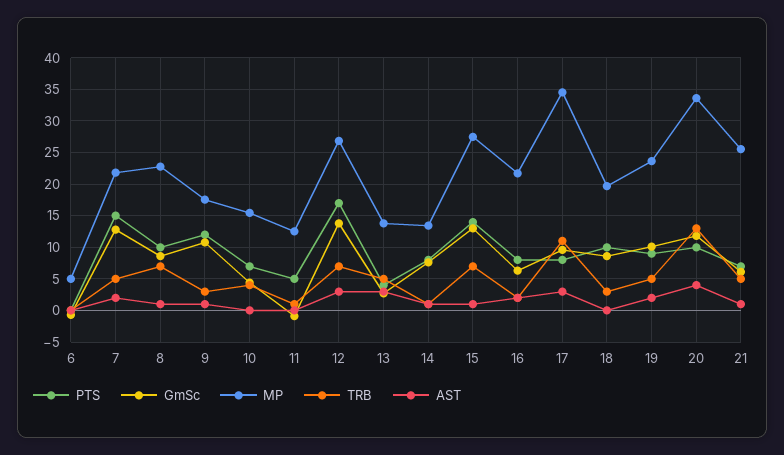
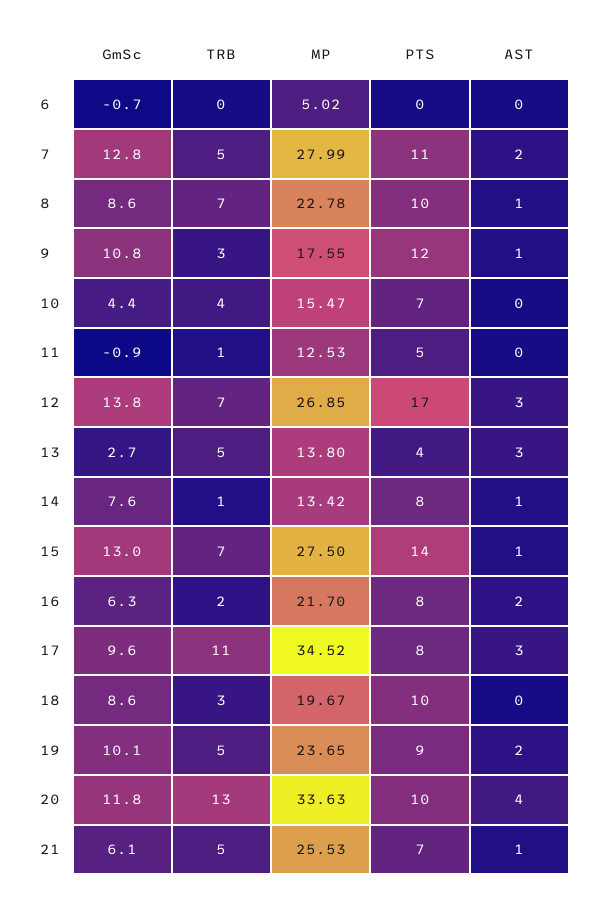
  {
    "PTS": {
      "6": 0,
-     "7": 15,
+     "7": 11,
      "8": 10,
      "9": 12,
      "10": 7,
      "11": 5,
      "12": 17,
      "13": 4,
      "14": 8,
      "15": 14,
      "16": 8,
      "17": 8,
      "18": 10,
      "19": 9,
      "20": 10,
      "21": 7
    },
    "GmSc": {
      "6": -0.7,
      "7": 12.8,
      "8": 8.6,
      "9": 10.8,
      "10": 4.4,
      "11": -0.9,
      "12": 13.8,
      "13": 2.7,
      "14": 7.6,
      "15": 13,
      "16": 6.3,
      "17": 9.6,
      "18": 8.6,
      "19": 10.1,
      "20": 11.8,
      "21": 6.1
    },
    "MP": {
      "6": 5.02,
-     "7": 22,
+     "7": 27.99,
      "8": 22.78,
      "9": 17.55,
      "10": 15.47,
      "11": 12.53,
      "12": 26.85,
      "13": 13.8,
      "14": 13.42,
      "15": 27.5,
      "16": 21.7,
      "17": 34.52,
      "18": 19.67,
      "19": 23.65,
      "20": 33.63,
      "21": 25.53
    },
    "TRB": {
      "6": 0,
      "7": 5,
      "8": 7,
      "9": 3,
      "10": 4,
      "11": 1,
      "12": 7,
      "13": 5,
      "14": 1,
      "15": 7,
      "16": 2,
      "17": 11,
      "18": 3,
      "19": 5,
      "20": 13,
      "21": 5
    },
    "AST": {
      "6": 0,
      "7": 2,
      "8": 1,
      "9": 1,
      "10": 0,
      "11": 0,
      "12": 3,
      "13": 3,
      "14": 1,
      "15": 1,
      "16": 2,
      "17": 3,
      "18": 0,
      "19": 2,
      "20": 4,
      "21": 1
    }
  }

